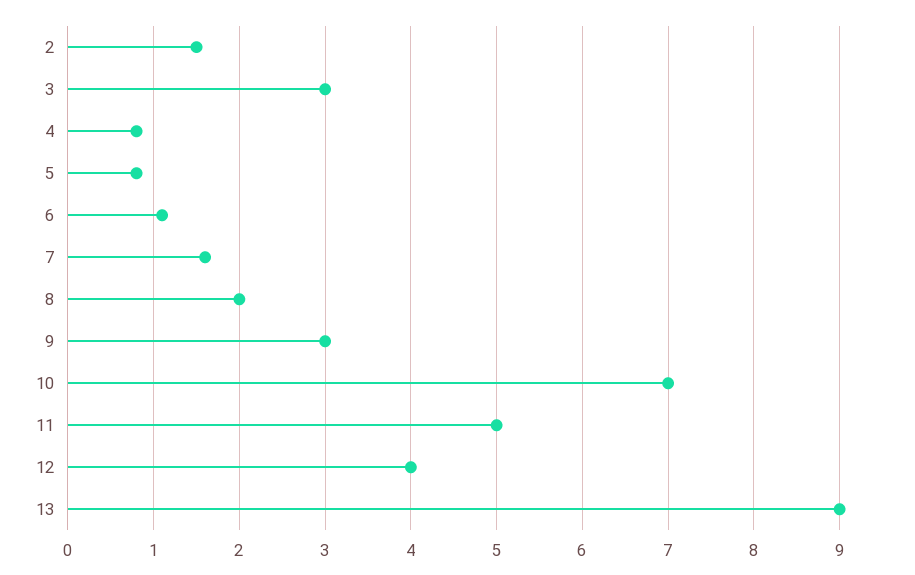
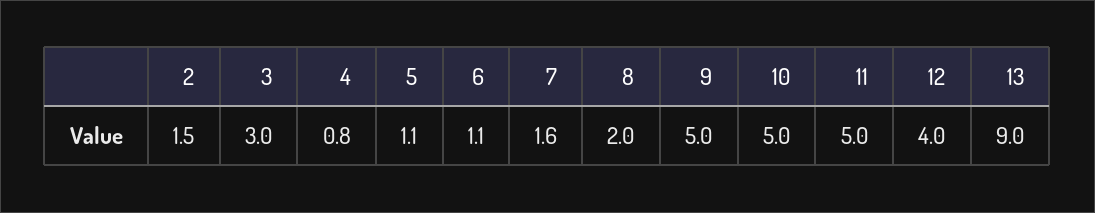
  {
    "2": 1.5,
    "3": 3,
    "4": 0.8,
-   "5": 0.8,
+   "5": 1.1,
    "6": 1.1,
    "7": 1.6,
    "8": 2,
-   "9": 3,
+   "9": 5,
-   "10": 7,
+   "10": 5,
    "11": 5,
    "12": 4,
    "13": 9
  }

